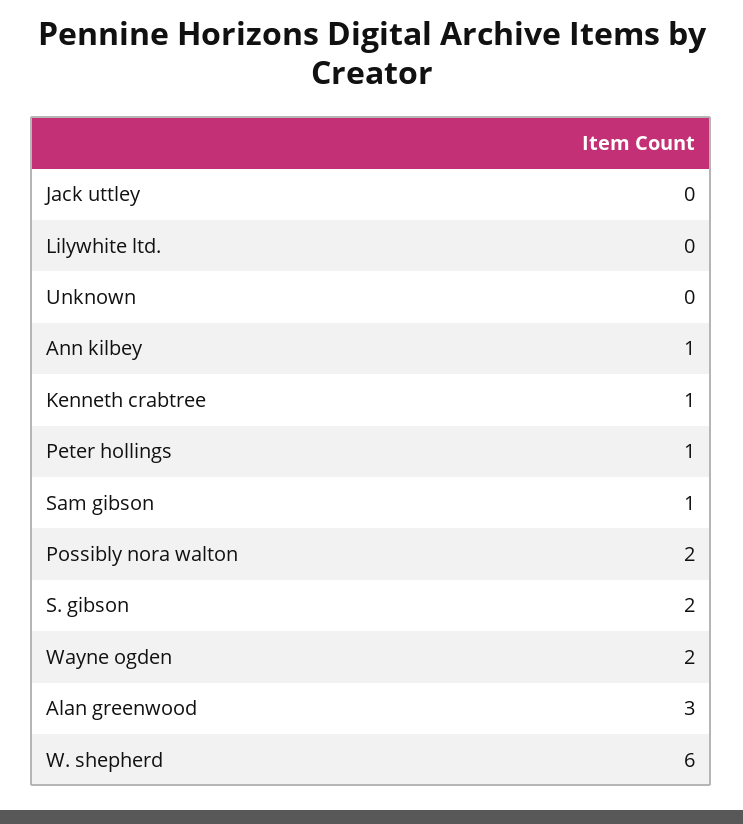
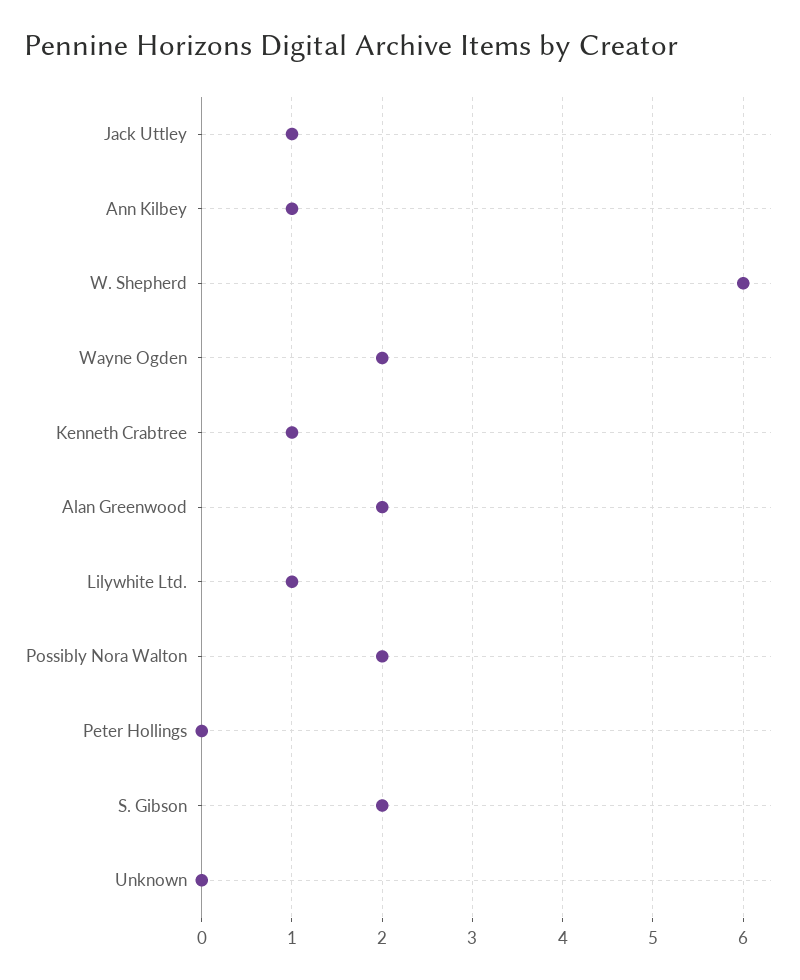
  {
-   "Jack uttley": 0,
+   "Jack uttley": 1,
-   "Lilywhite ltd.": 0,
+   "Lilywhite ltd.": 1,
    "Unknown": 0,
    "Ann kilbey": 1,
    "Kenneth crabtree": 1,
-   "Peter hollings": 1,
+   "Peter hollings": 0,
-   "Sam gibson": 1,
    "Possibly nora walton": 2,
    "S. gibson": 2,
    "Wayne ogden": 2,
-   "Alan greenwood": 3,
+   "Alan greenwood": 2,
    "W. shepherd": 6
  }

